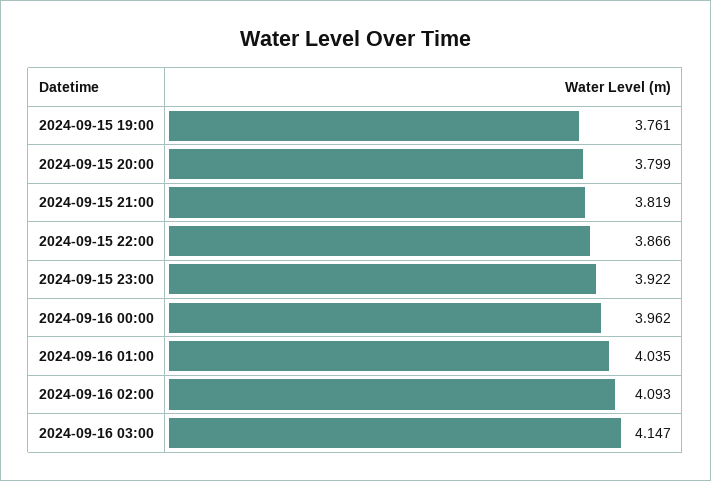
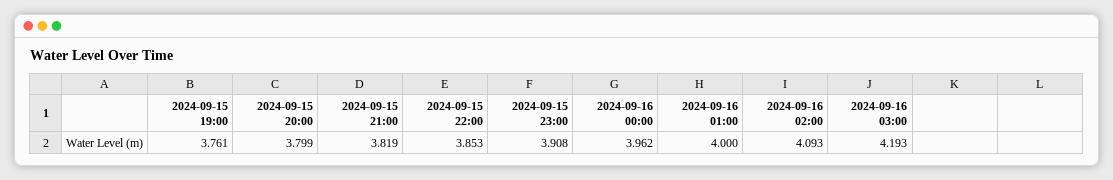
  {
    "2024-09-15 19:00": 3.761,
    "2024-09-15 20:00": 3.799,
    "2024-09-15 21:00": 3.819,
-   "2024-09-15 22:00": 3.866,
+   "2024-09-15 22:00": 3.853,
-   "2024-09-15 23:00": 3.922,
+   "2024-09-15 23:00": 3.908,
    "2024-09-16 00:00": 3.962,
-   "2024-09-16 01:00": 4.035,
+   "2024-09-16 01:00": 4,
    "2024-09-16 02:00": 4.093,
-   "2024-09-16 03:00": 4.147
+   "2024-09-16 03:00": 4.193
  }

